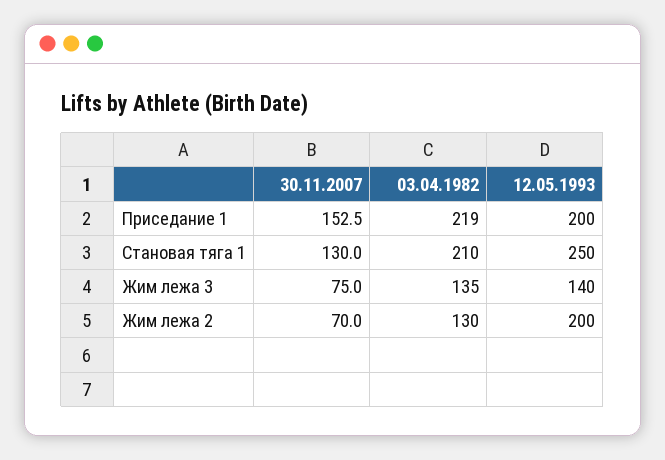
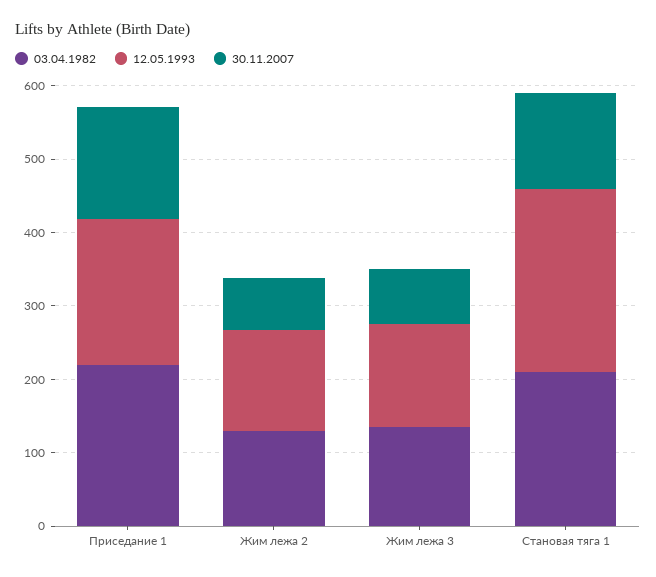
  {
    "30.11.2007": {
      "Приседание 1": 152.5,
      "Становая тяга 1": 130,
      "Жим лежа 3": 75,
      "Жим лежа 2": 70
    },
    "03.04.1982": {
      "Приседание 1": 219,
      "Становая тяга 1": 210,
      "Жим лежа 3": 135,
      "Жим лежа 2": 130
    },
    "12.05.1993": {
      "Приседание 1": 200,
      "Становая тяга 1": 250,
      "Жим лежа 3": 140,
-     "Жим лежа 2": 200
+     "Жим лежа 2": 140
    }
  }

